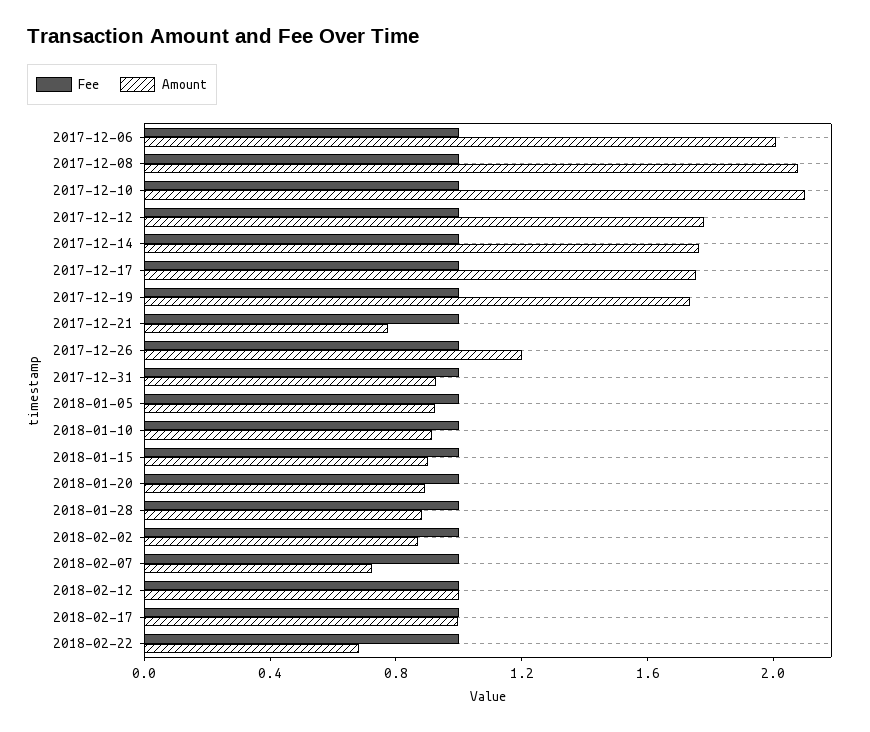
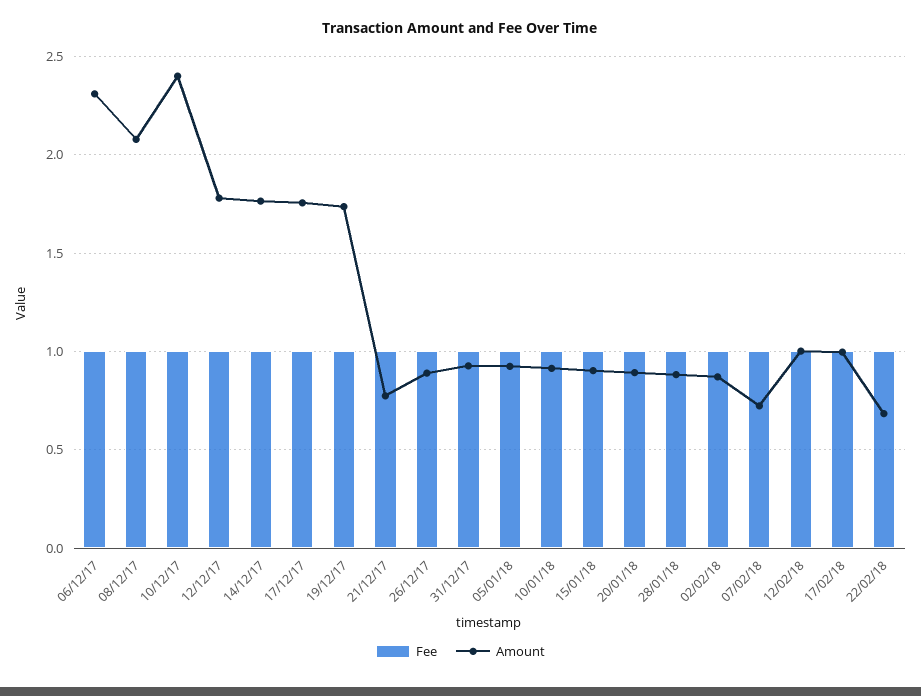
  {
    "Fee": {
      "2017-12-06": 1,
      "2017-12-08": 1,
      "2017-12-10": 1,
      "2017-12-12": 1,
      "2017-12-14": 1,
      "2017-12-17": 1,
      "2017-12-19": 1,
      "2017-12-21": 1,
      "2017-12-26": 1,
      "2017-12-31": 1,
      "2018-01-05": 1,
      "2018-01-10": 1,
      "2018-01-15": 1,
      "2018-01-20": 1,
      "2018-01-28": 1,
      "2018-02-02": 1,
      "2018-02-07": 1,
      "2018-02-12": 1,
      "2018-02-17": 1,
      "2018-02-22": 1
    },
    "Amount": {
-     "2017-12-06": 2,
+     "2017-12-06": 2.3,
      "2017-12-08": 2.1,
-     "2017-12-10": 2.1,
+     "2017-12-10": 2.4,
      "2017-12-12": 1.8,
      "2017-12-14": 1.75,
      "2017-12-17": 1.75,
      "2017-12-19": 1.75,
      "2017-12-21": 0.75,
-     "2017-12-26": 1.2,
+     "2017-12-26": 0.9,
      "2017-12-31": 0.95,
      "2018-01-05": 0.9,
      "2018-01-10": 0.9,
      "2018-01-15": 0.9,
      "2018-01-20": 0.9,
      "2018-01-28": 0.9,
      "2018-02-02": 0.85,
      "2018-02-07": 0.7,
      "2018-02-12": 1,
      "2018-02-17": 1,
      "2018-02-22": 0.7
    }
  }

